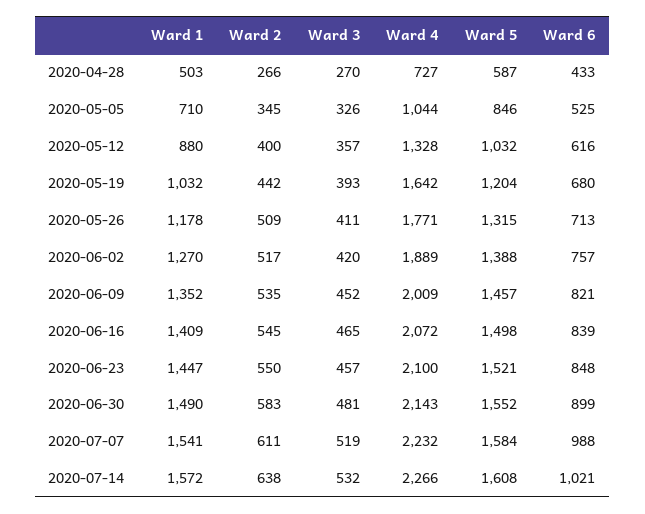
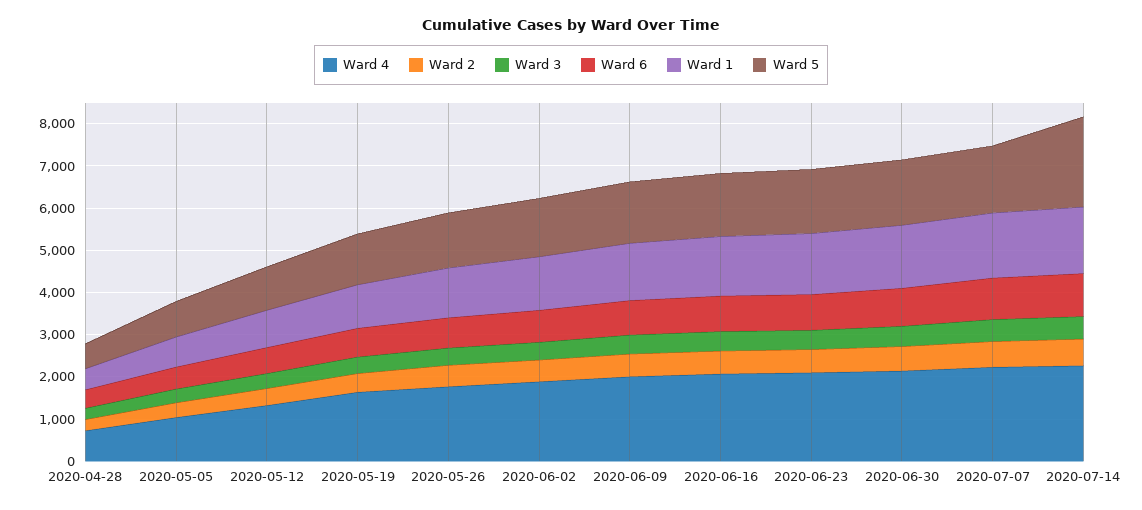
  {
    "Ward 1": {
      "2020-04-28": 503,
      "2020-05-05": 710,
      "2020-05-12": 880,
      "2020-05-19": 1032,
      "2020-05-26": 1178,
      "2020-06-02": 1270,
      "2020-06-09": 1352,
      "2020-06-16": 1409,
      "2020-06-23": 1447,
      "2020-06-30": 1490,
      "2020-07-07": 1541,
      "2020-07-14": 1572
    },
    "Ward 2": {
      "2020-04-28": 266,
      "2020-05-05": 345,
      "2020-05-12": 400,
      "2020-05-19": 442,
      "2020-05-26": 509,
      "2020-06-02": 517,
      "2020-06-09": 535,
      "2020-06-16": 545,
      "2020-06-23": 550,
      "2020-06-30": 583,
      "2020-07-07": 611,
      "2020-07-14": 638
    },
    "Ward 3": {
      "2020-04-28": 270,
      "2020-05-05": 326,
      "2020-05-12": 357,
      "2020-05-19": 393,
      "2020-05-26": 411,
      "2020-06-02": 420,
      "2020-06-09": 452,
      "2020-06-16": 465,
      "2020-06-23": 457,
      "2020-06-30": 481,
      "2020-07-07": 519,
      "2020-07-14": 532
    },
    "Ward 4": {
      "2020-04-28": 727,
      "2020-05-05": 1044,
      "2020-05-12": 1328,
      "2020-05-19": 1642,
      "2020-05-26": 1771,
      "2020-06-02": 1889,
      "2020-06-09": 2009,
      "2020-06-16": 2072,
      "2020-06-23": 2100,
      "2020-06-30": 2143,
      "2020-07-07": 2232,
      "2020-07-14": 2266
    },
    "Ward 5": {
      "2020-04-28": 587,
      "2020-05-05": 846,
      "2020-05-12": 1032,
      "2020-05-19": 1204,
      "2020-05-26": 1315,
      "2020-06-02": 1388,
      "2020-06-09": 1457,
      "2020-06-16": 1498,
      "2020-06-23": 1521,
      "2020-06-30": 1552,
      "2020-07-07": 1584,
-     "2020-07-14": 1608
+     "2020-07-14": 2200
    },
    "Ward 6": {
      "2020-04-28": 433,
      "2020-05-05": 525,
      "2020-05-12": 616,
      "2020-05-19": 680,
      "2020-05-26": 713,
      "2020-06-02": 757,
      "2020-06-09": 821,
      "2020-06-16": 839,
      "2020-06-23": 848,
      "2020-06-30": 899,
      "2020-07-07": 988,
      "2020-07-14": 1021
    }
  }

